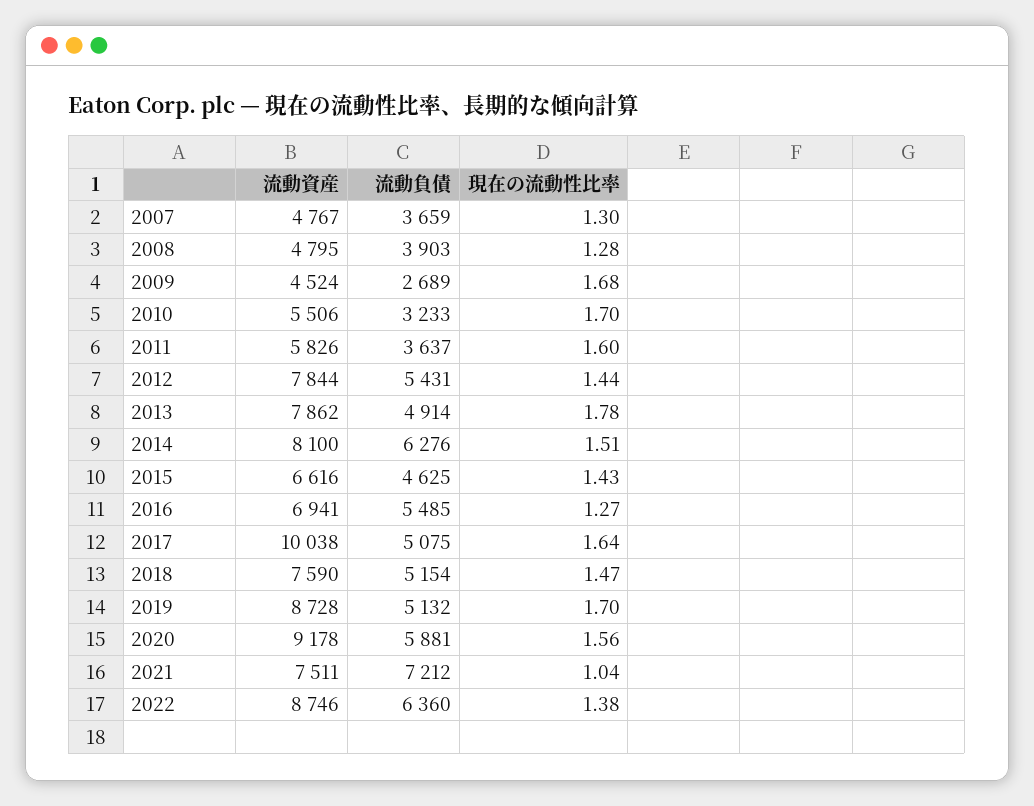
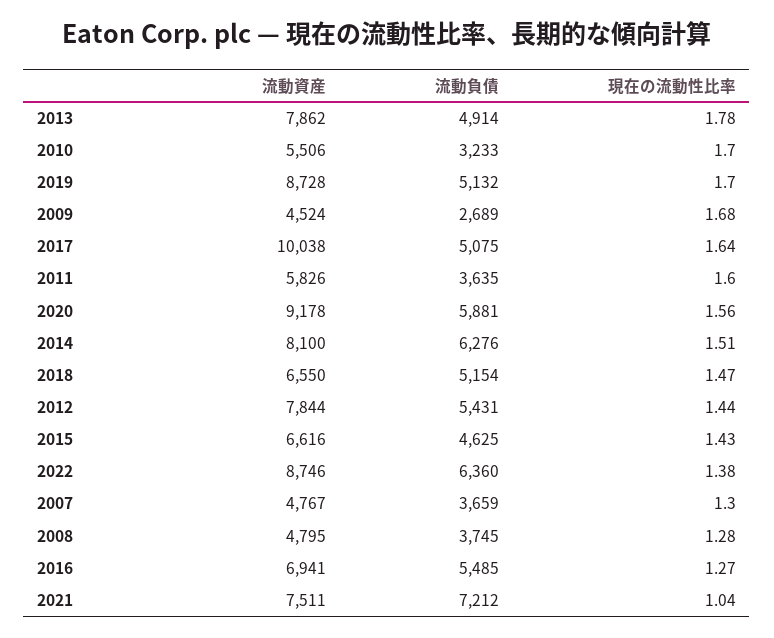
  {
    "流動資産": {
      "2007": 4767,
      "2008": 4795,
      "2009": 4524,
      "2010": 5506,
      "2011": 5826,
      "2012": 7844,
      "2013": 7862,
      "2014": 8100,
      "2015": 6616,
      "2016": 6941,
      "2017": 10038,
-     "2018": 7590,
+     "2018": 6550,
      "2019": 8728,
      "2020": 9178,
      "2021": 7511,
      "2022": 8746
    },
    "流動負債": {
      "2007": 3659,
-     "2008": 3903,
+     "2008": 3745,
      "2009": 2689,
      "2010": 3233,
-     "2011": 3637,
+     "2011": 3635,
      "2012": 5431,
      "2013": 4914,
      "2014": 6276,
      "2015": 4625,
      "2016": 5485,
      "2017": 5075,
      "2018": 5154,
      "2019": 5132,
      "2020": 5881,
      "2021": 7212,
      "2022": 6360
    },
    "現在の流動性比率": {
      "2007": 1.3,
      "2008": 1.28,
      "2009": 1.68,
      "2010": 1.7,
      "2011": 1.6,
      "2012": 1.44,
      "2013": 1.78,
      "2014": 1.51,
      "2015": 1.43,
      "2016": 1.27,
      "2017": 1.64,
      "2018": 1.47,
      "2019": 1.7,
      "2020": 1.56,
      "2021": 1.04,
      "2022": 1.38
    }
  }

